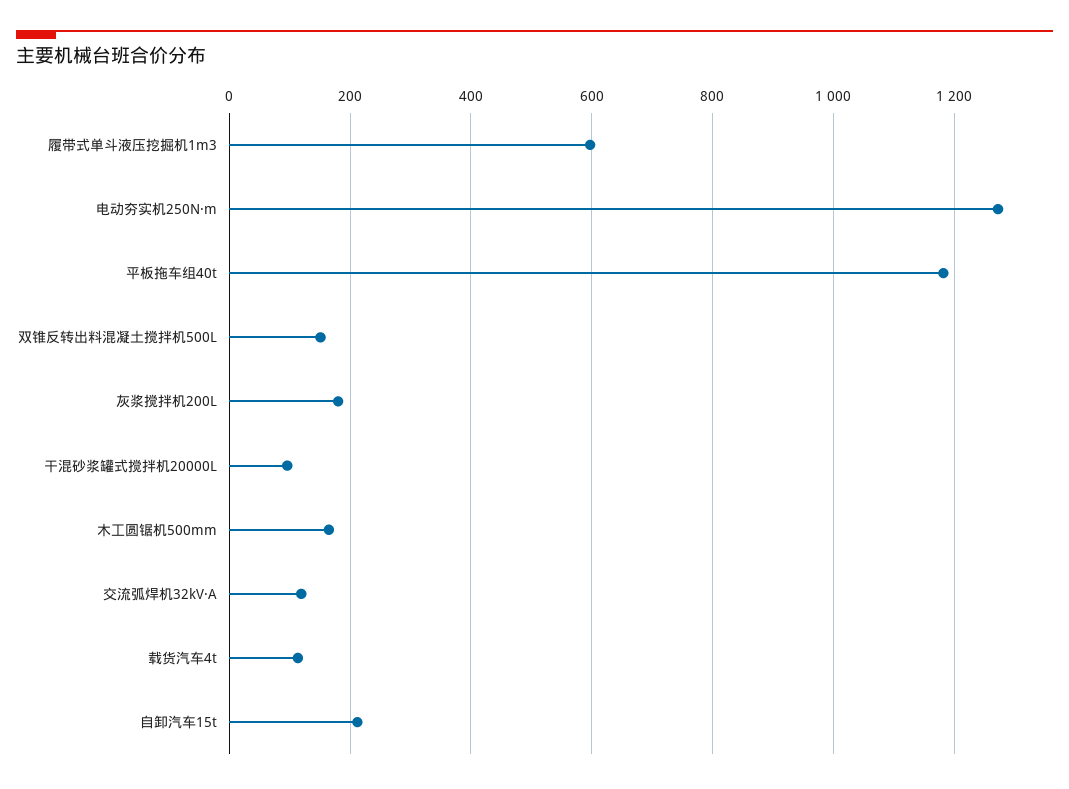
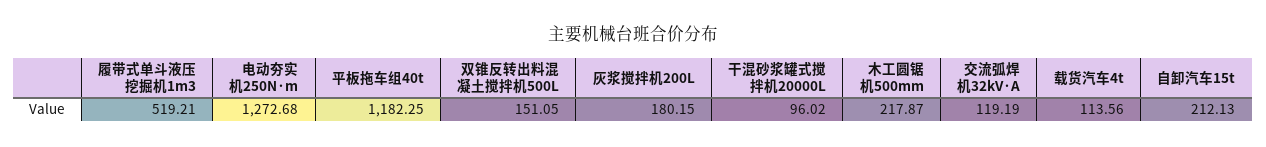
  {
-   "履带式单斗液压挖掘机1m3": 600,
+   "履带式单斗液压挖掘机1m3": 519.21,
    "电动夯实机250N·m": 1272.68,
    "平板拖车组40t": 1182.25,
    "双锥反转出料混凝土搅拌机500L": 151.05,
    "灰浆搅拌机200L": 180.15,
    "干混砂浆罐式搅拌机20000L": 96.02,
-   "木工圆锯机500mm": 160,
+   "木工圆锯机500mm": 217.87,
    "交流弧焊机32kV·A": 119.19,
    "载货汽车4t": 113.56,
    "自卸汽车15t": 212.13
  }

